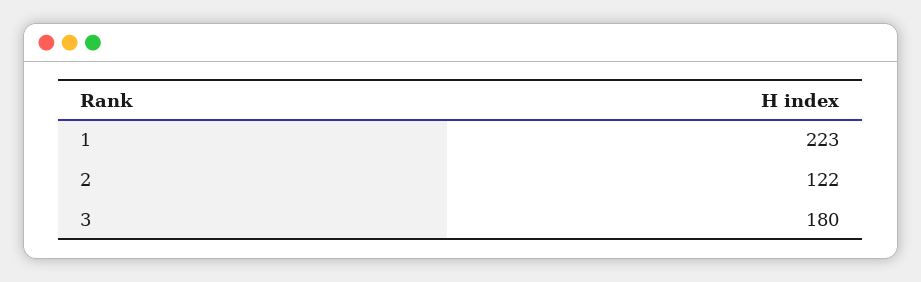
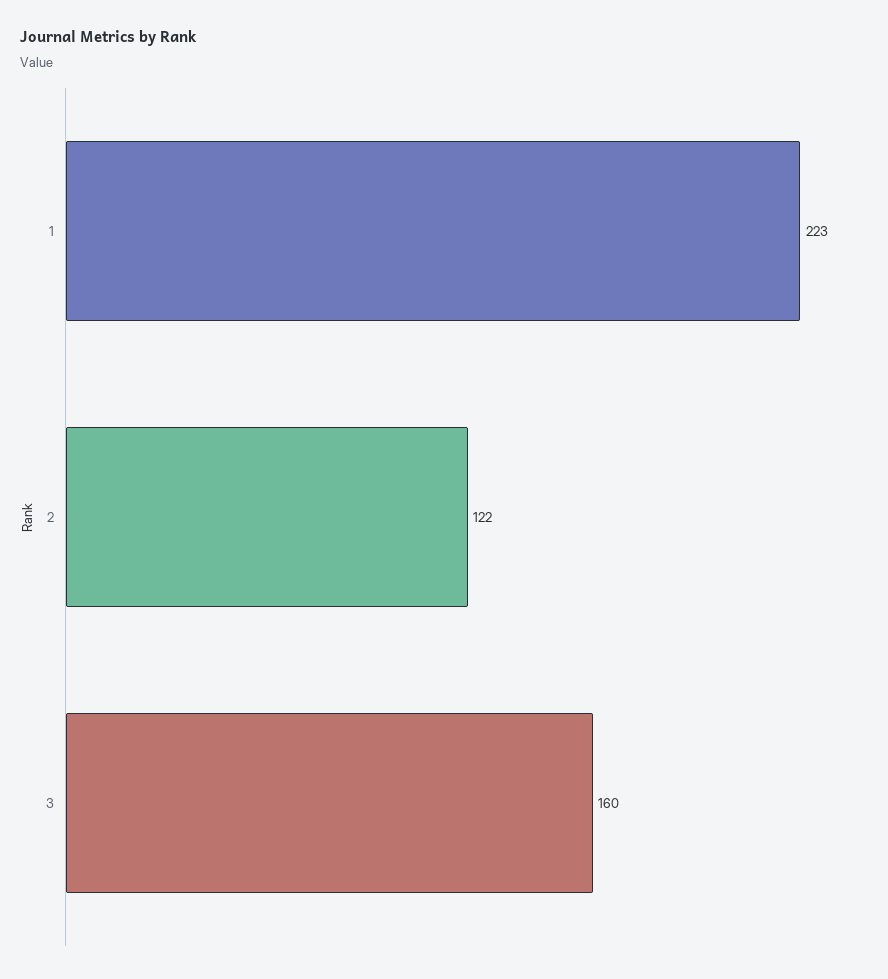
  {
    "1": 223,
    "2": 122,
-   "3": 180
+   "3": 160
  }

